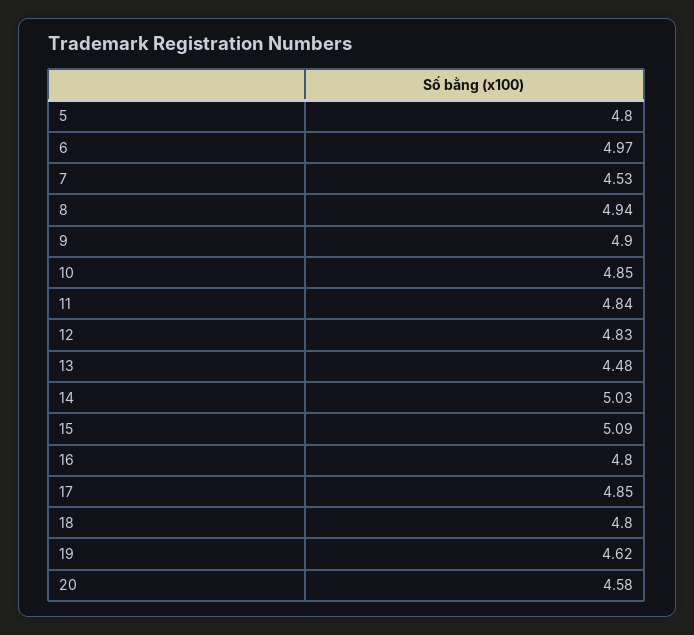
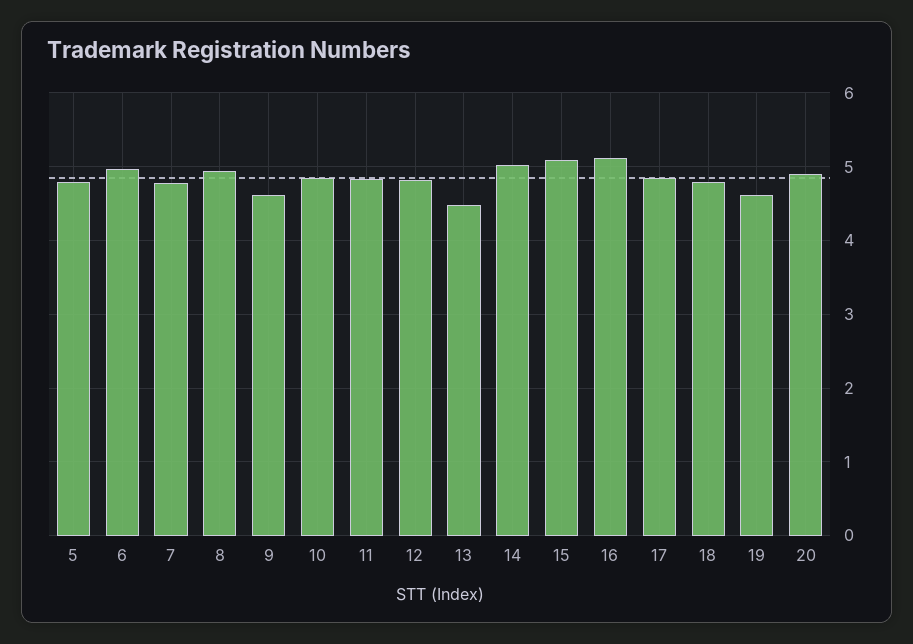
  {
    "5": 4.8,
    "6": 4.97,
-   "7": 4.53,
+   "7": 4.8,
    "8": 4.94,
-   "9": 4.9,
+   "9": 4.6,
    "10": 4.85,
    "11": 4.84,
    "12": 4.83,
    "13": 4.48,
    "14": 5.03,
    "15": 5.09,
-   "16": 4.8,
+   "16": 5.1,
    "17": 4.85,
    "18": 4.8,
    "19": 4.62,
-   "20": 4.58
+   "20": 4.9
  }

